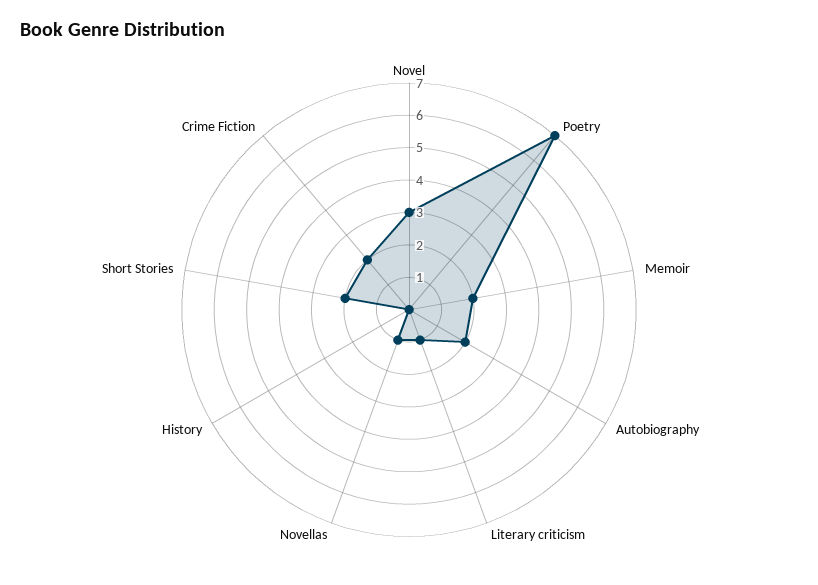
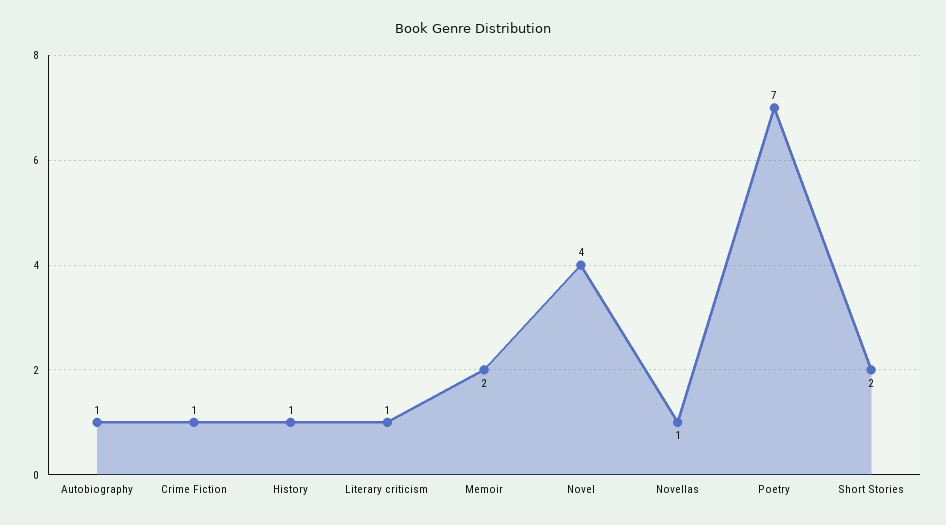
  {
-   "Novel": 3,
+   "Novel": 4,
    "Poetry": 7,
    "Memoir": 2,
-   "Autobiography": 2,
+   "Autobiography": 1,
    "Literary criticism": 1,
    "Novellas": 1,
-   "History": 0,
+   "History": 1,
    "Short Stories": 2,
-   "Crime Fiction": 2
+   "Crime Fiction": 1
  }

